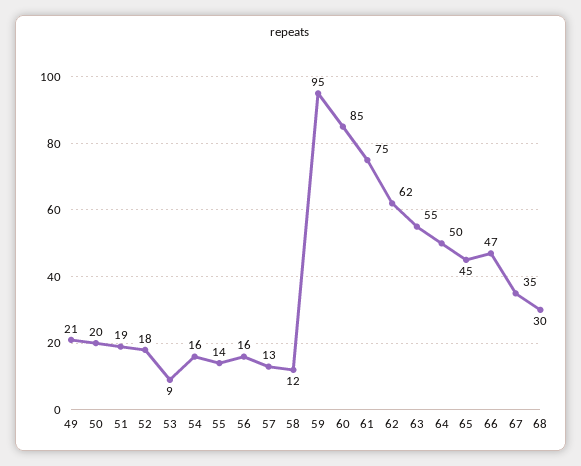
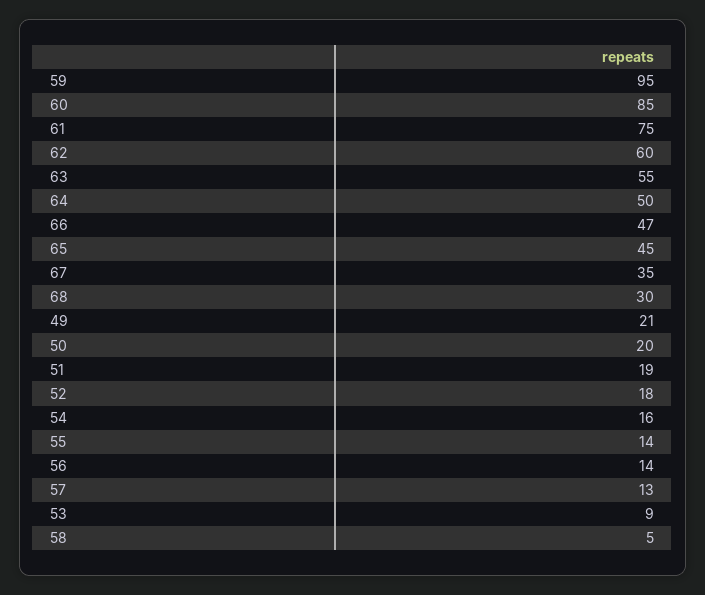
  {
    "49": 21,
    "50": 20,
    "51": 19,
    "52": 18,
    "53": 9,
    "54": 16,
    "55": 14,
-   "56": 16,
+   "56": 14,
    "57": 13,
-   "58": 12,
+   "58": 5,
    "59": 95,
    "60": 85,
    "61": 75,
-   "62": 62,
+   "62": 60,
    "63": 55,
    "64": 50,
    "65": 45,
    "66": 47,
    "67": 35,
    "68": 30
  }

